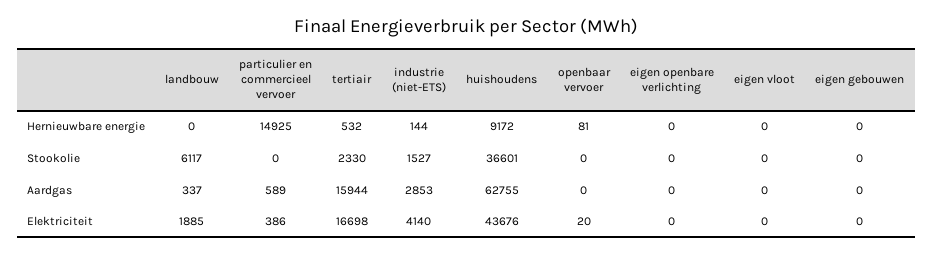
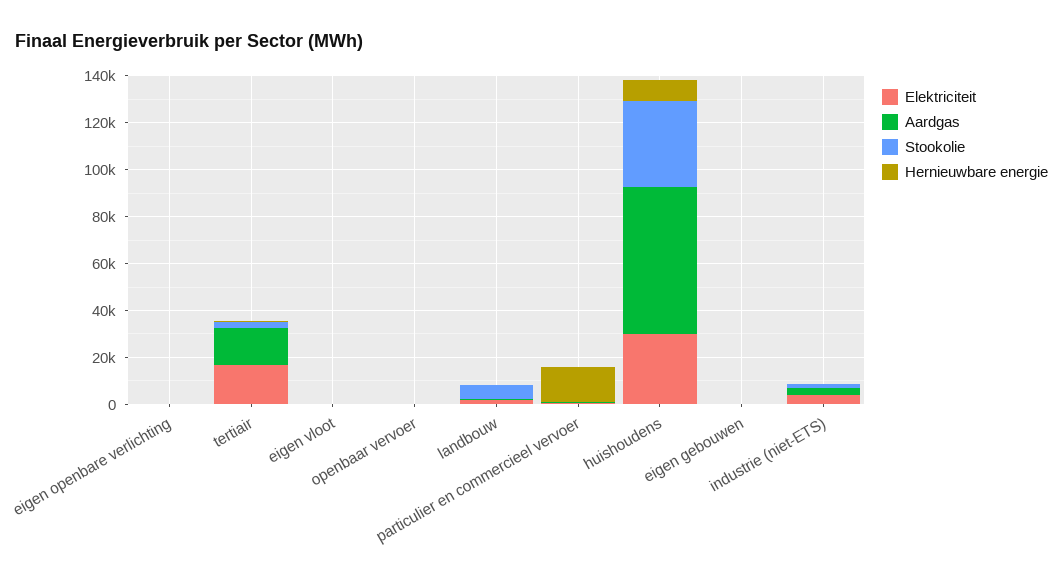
  {
    "Hernieuwbare energie": {
      "landbouw": 0,
      "particulier en commercieel vervoer": 14925,
      "tertiair": 532,
      "industrie (niet-ETS)": 144,
      "huishoudens": 9172,
      "openbaar vervoer": 81,
      "eigen openbare verlichting": 0,
      "eigen vloot": 0,
      "eigen gebouwen": 0
    },
    "Stookolie": {
      "landbouw": 6117,
      "particulier en commercieel vervoer": 0,
      "tertiair": 2330,
      "industrie (niet-ETS)": 1527,
      "huishoudens": 36601,
      "openbaar vervoer": 0,
      "eigen openbare verlichting": 0,
      "eigen vloot": 0,
      "eigen gebouwen": 0
    },
    "Aardgas": {
      "landbouw": 337,
      "particulier en commercieel vervoer": 589,
      "tertiair": 15944,
      "industrie (niet-ETS)": 2853,
      "huishoudens": 62755,
      "openbaar vervoer": 0,
      "eigen openbare verlichting": 0,
      "eigen vloot": 0,
      "eigen gebouwen": 0
    },
    "Elektriciteit": {
      "landbouw": 1885,
      "particulier en commercieel vervoer": 386,
      "tertiair": 16698,
      "industrie (niet-ETS)": 4140,
-     "huishoudens": 43676,
+     "huishoudens": 30000,
      "openbaar vervoer": 20,
      "eigen openbare verlichting": 0,
      "eigen vloot": 0,
      "eigen gebouwen": 0
    }
  }

